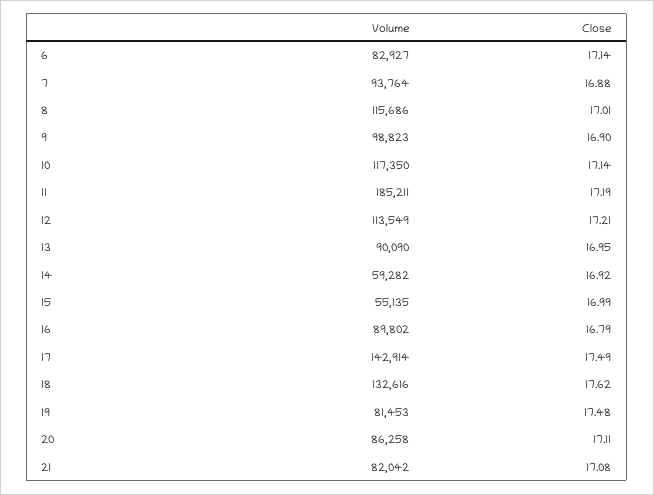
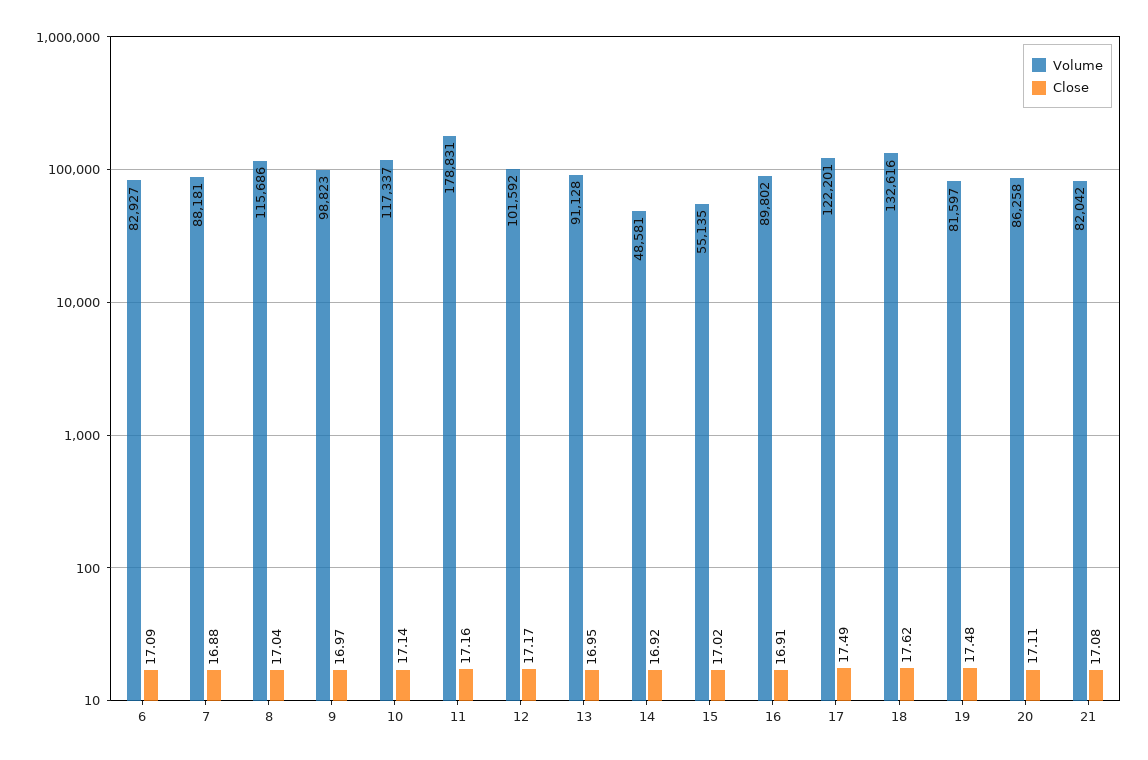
  {
    "Volume": {
      "6": 82927,
-     "7": 93764,
+     "7": 88181,
      "8": 115686,
      "9": 98823,
-     "10": 117350,
+     "10": 117337,
-     "11": 185211,
+     "11": 178831,
-     "12": 113549,
+     "12": 101592,
-     "13": 90090,
+     "13": 91128,
-     "14": 59282,
+     "14": 48581,
      "15": 55135,
      "16": 89802,
-     "17": 142914,
+     "17": 122201,
      "18": 132616,
-     "19": 81453,
+     "19": 81597,
      "20": 86258,
      "21": 82042
    },
    "Close": {
-     "6": 17.14,
+     "6": 17.09,
      "7": 16.88,
-     "8": 17.01,
+     "8": 17.04,
-     "9": 16.9,
+     "9": 16.97,
      "10": 17.14,
-     "11": 17.19,
+     "11": 17.16,
-     "12": 17.21,
+     "12": 17.17,
      "13": 16.95,
      "14": 16.92,
-     "15": 16.99,
+     "15": 17.02,
-     "16": 16.79,
+     "16": 16.91,
      "17": 17.49,
      "18": 17.62,
      "19": 17.48,
      "20": 17.11,
      "21": 17.08
    }
  }

